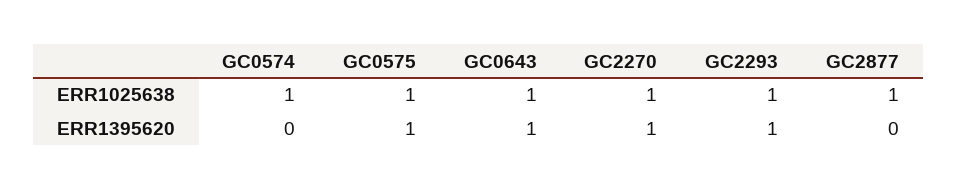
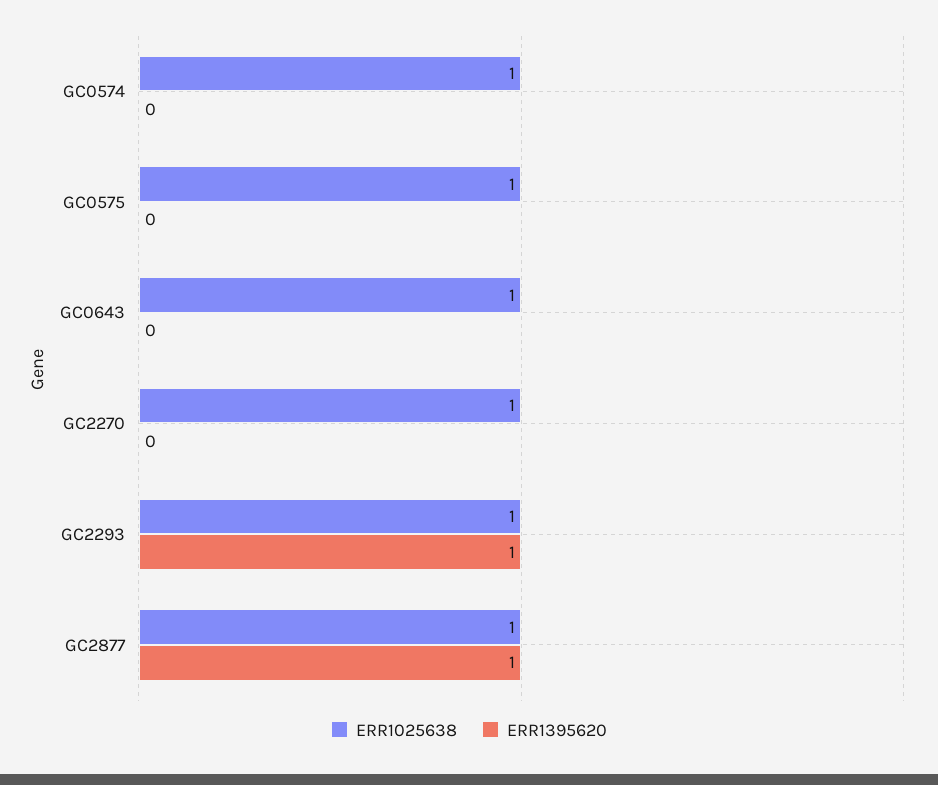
  {
    "ERR1025638": {
      "GC0574": 1,
      "GC0575": 1,
      "GC0643": 1,
      "GC2270": 1,
      "GC2293": 1,
      "GC2877": 1
    },
    "ERR1395620": {
      "GC0574": 0,
-     "GC0575": 1,
+     "GC0575": 0,
-     "GC0643": 1,
+     "GC0643": 0,
-     "GC2270": 1,
+     "GC2270": 0,
      "GC2293": 1,
-     "GC2877": 0
+     "GC2877": 1
    }
  }

